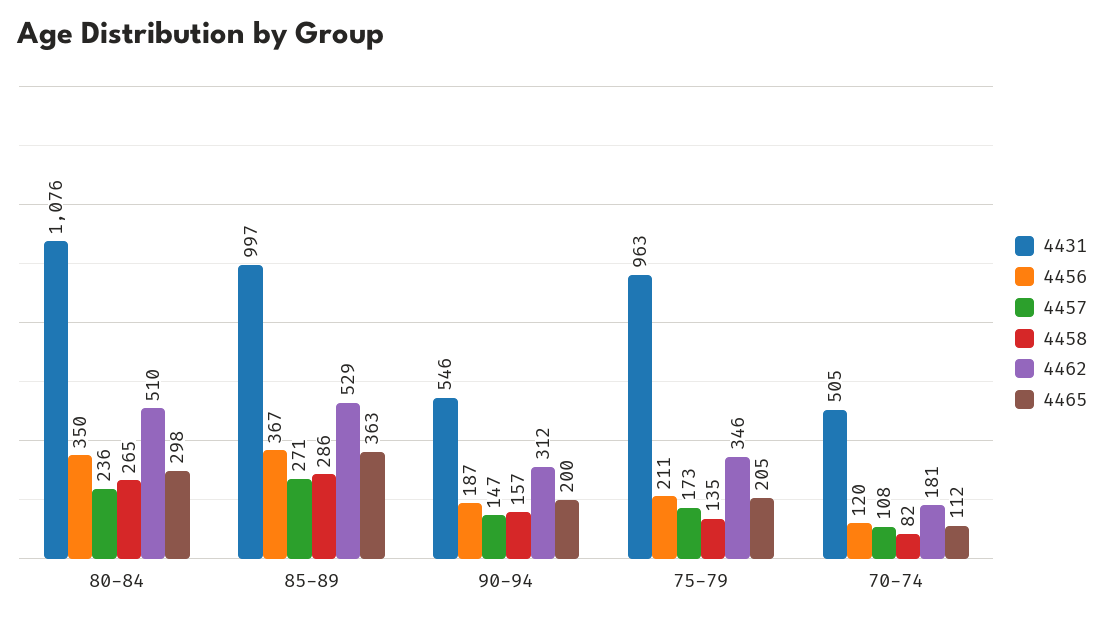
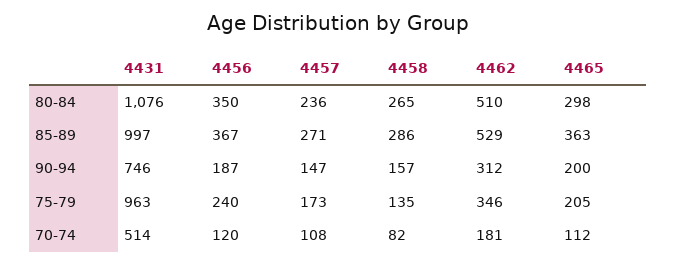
  {
    "4431": {
      "80-84": 1076,
      "85-89": 997,
-     "90-94": 546,
+     "90-94": 746,
      "75-79": 963,
-     "70-74": 505
+     "70-74": 514
    },
    "4456": {
      "80-84": 350,
      "85-89": 367,
      "90-94": 187,
-     "75-79": 211,
+     "75-79": 240,
      "70-74": 120
    },
    "4457": {
      "80-84": 236,
      "85-89": 271,
      "90-94": 147,
      "75-79": 173,
      "70-74": 108
    },
    "4458": {
      "80-84": 265,
      "85-89": 286,
      "90-94": 157,
      "75-79": 135,
      "70-74": 82
    },
    "4462": {
      "80-84": 510,
      "85-89": 529,
      "90-94": 312,
      "75-79": 346,
      "70-74": 181
    },
    "4465": {
      "80-84": 298,
      "85-89": 363,
      "90-94": 200,
      "75-79": 205,
      "70-74": 112
    }
  }

